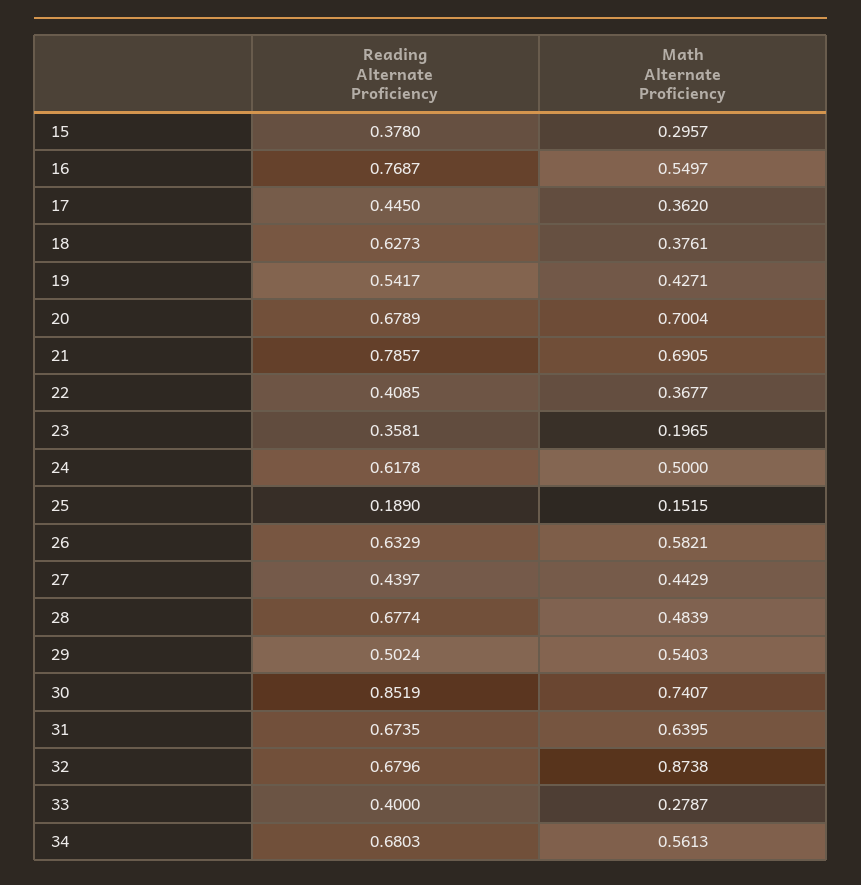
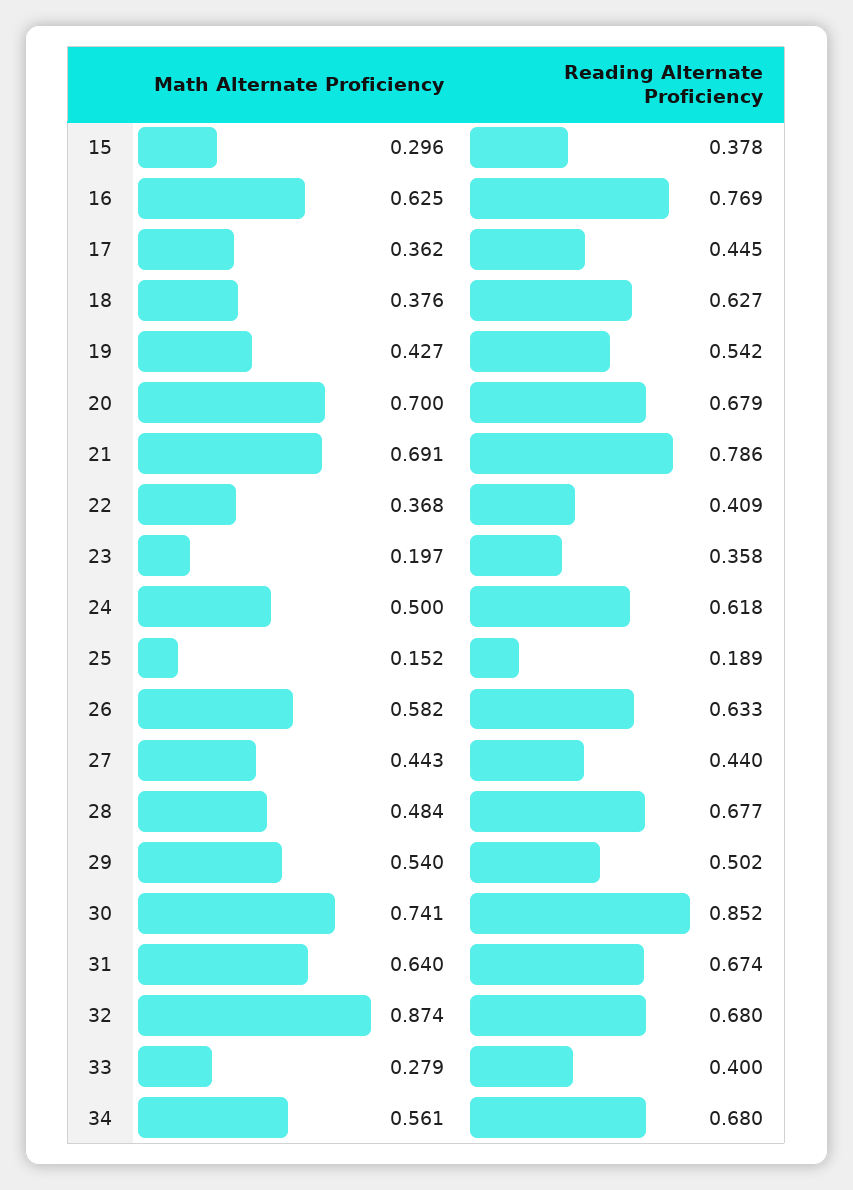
  {
    "Reading Alternate Proficiency": {
      "15": 0.378,
      "16": 0.7687,
      "17": 0.445,
      "18": 0.6273,
      "19": 0.5417,
      "20": 0.6789,
      "21": 0.7857,
      "22": 0.4085,
      "23": 0.3581,
      "24": 0.6178,
      "25": 0.189,
      "26": 0.6329,
      "27": 0.4397,
      "28": 0.6774,
      "29": 0.5024,
      "30": 0.8519,
      "31": 0.6735,
      "32": 0.6796,
      "33": 0.4,
      "34": 0.6803
    },
    "Math Alternate Proficiency": {
      "15": 0.2957,
-     "16": 0.5497,
+     "16": 0.625,
      "17": 0.362,
      "18": 0.3761,
      "19": 0.4271,
      "20": 0.7004,
      "21": 0.6905,
      "22": 0.3677,
      "23": 0.1965,
      "24": 0.5,
      "25": 0.1515,
      "26": 0.5821,
      "27": 0.4429,
      "28": 0.4839,
      "29": 0.5403,
      "30": 0.7407,
      "31": 0.6395,
      "32": 0.8738,
      "33": 0.2787,
      "34": 0.5613
    }
  }

